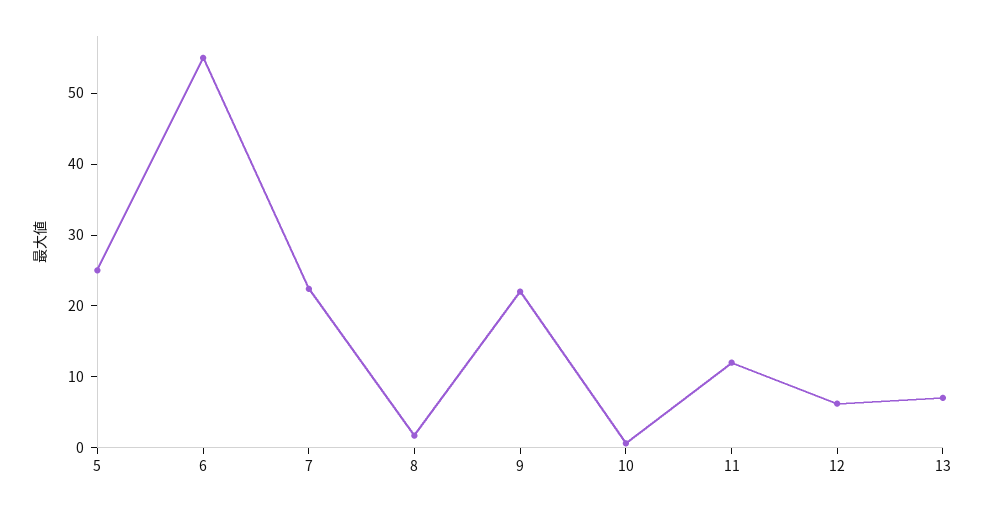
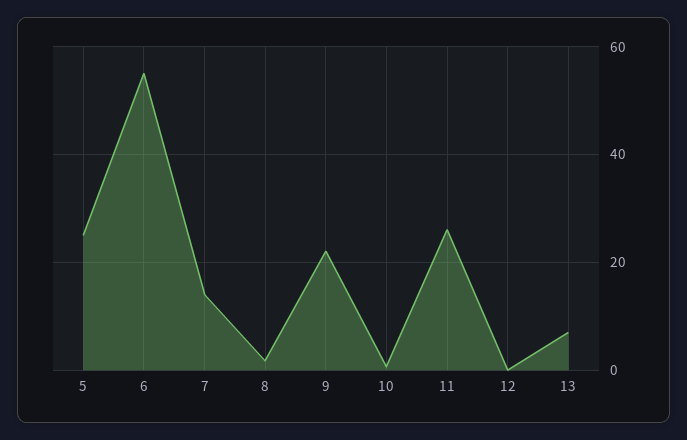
  {
    "5": 26,
    "6": 56,
-   "7": 22,
+   "7": 14,
    "8": 2,
    "9": 22,
    "10": 0,
-   "11": 12,
+   "11": 26,
-   "12": 6,
+   "12": 0,
    "13": 8
  }

